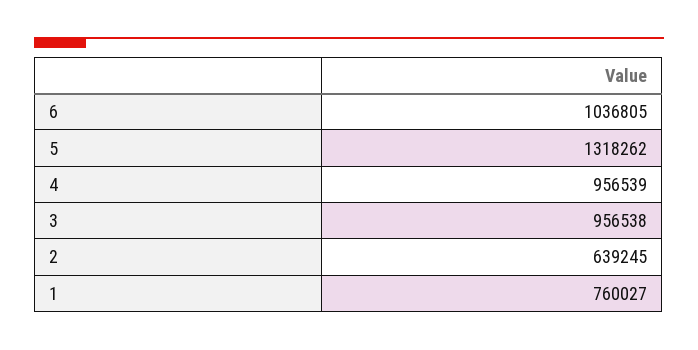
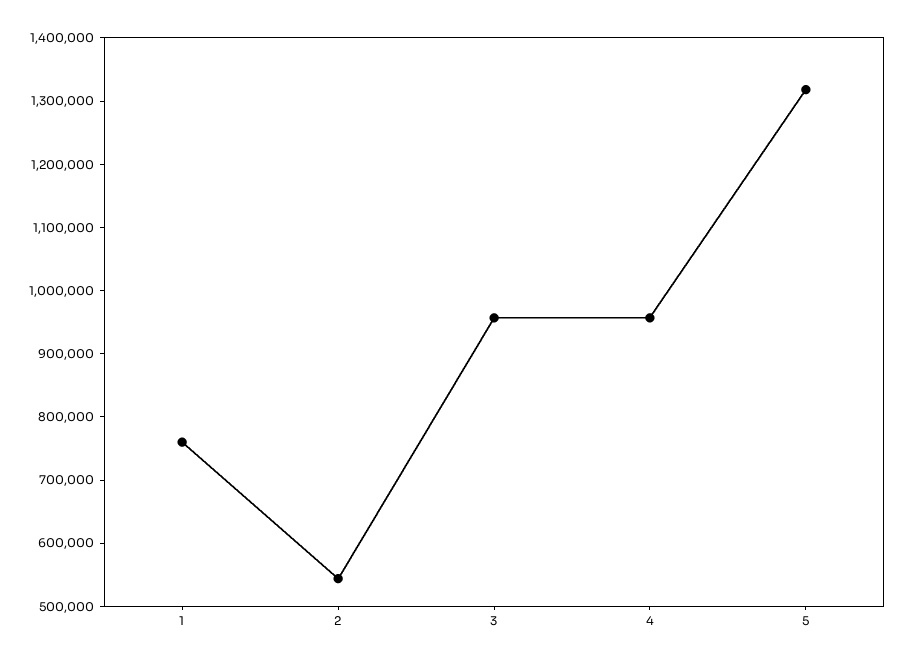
  {
-   "6": 1036805,
    "5": 1318262,
    "4": 956539,
    "3": 956538,
-   "2": 639245,
+   "2": 540000,
    "1": 760027
  }

